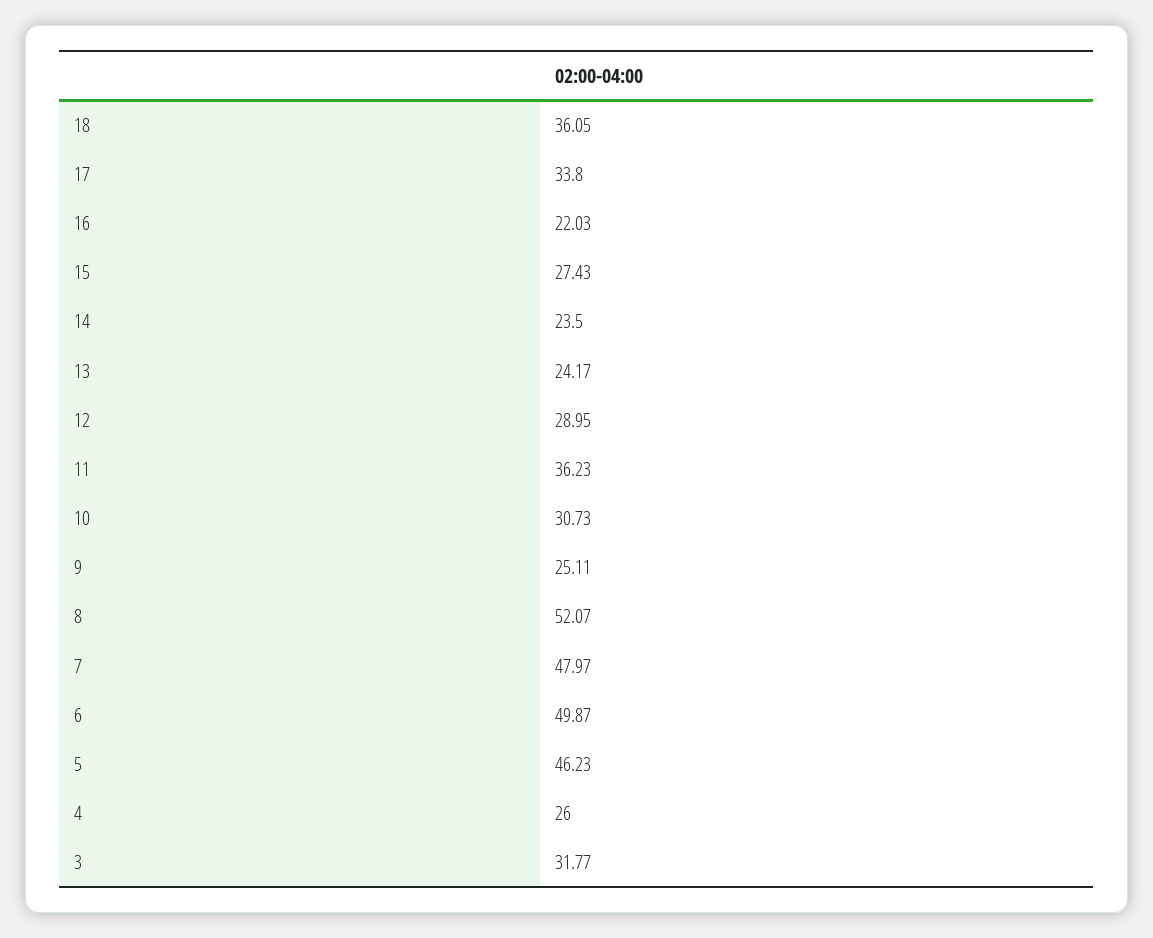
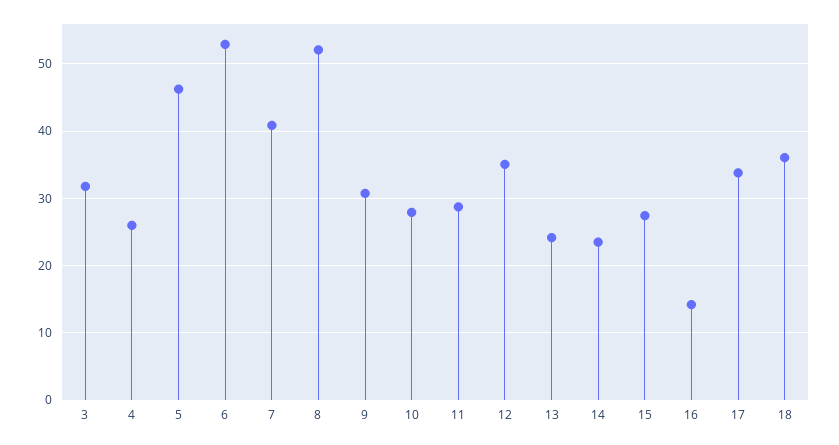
  {
    "18": 36.05,
    "17": 33.8,
-   "16": 22.03,
+   "16": 14,
    "15": 27.43,
    "14": 23.5,
    "13": 24.17,
-   "12": 28.95,
+   "12": 35,
-   "11": 36.23,
+   "11": 29,
-   "10": 30.73,
+   "10": 28,
-   "9": 25.11,
+   "9": 31,
    "8": 52.07,
-   "7": 47.97,
+   "7": 41,
-   "6": 49.87,
+   "6": 53,
    "5": 46.23,
    "4": 26,
    "3": 31.77
  }

